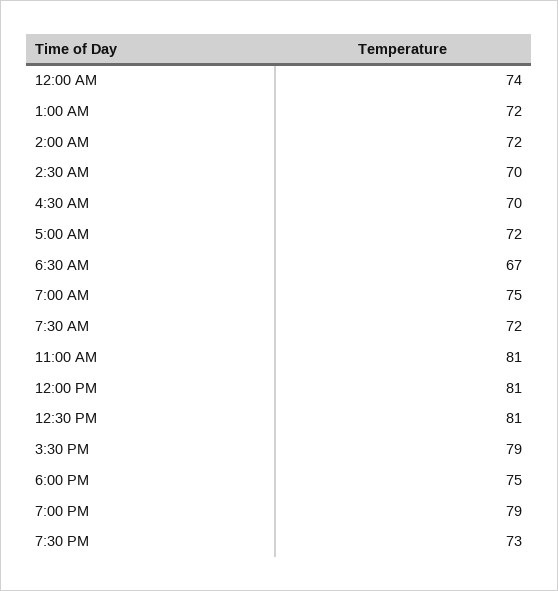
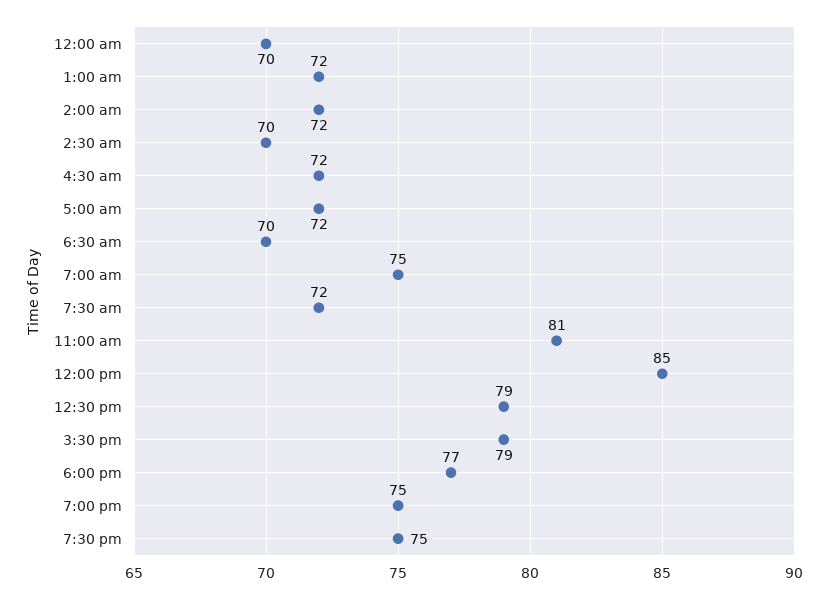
  {
-   "12:00 AM": 74,
+   "12:00 AM": 70,
    "1:00 AM": 72,
    "2:00 AM": 72,
    "2:30 AM": 70,
-   "4:30 AM": 70,
+   "4:30 AM": 72,
    "5:00 AM": 72,
-   "6:30 AM": 67,
+   "6:30 AM": 70,
    "7:00 AM": 75,
    "7:30 AM": 72,
    "11:00 AM": 81,
-   "12:00 PM": 81,
+   "12:00 PM": 85,
-   "12:30 PM": 81,
+   "12:30 PM": 79,
    "3:30 PM": 79,
-   "6:00 PM": 75,
+   "6:00 PM": 77,
-   "7:00 PM": 79,
+   "7:00 PM": 75,
-   "7:30 PM": 73
+   "7:30 PM": 75
  }

